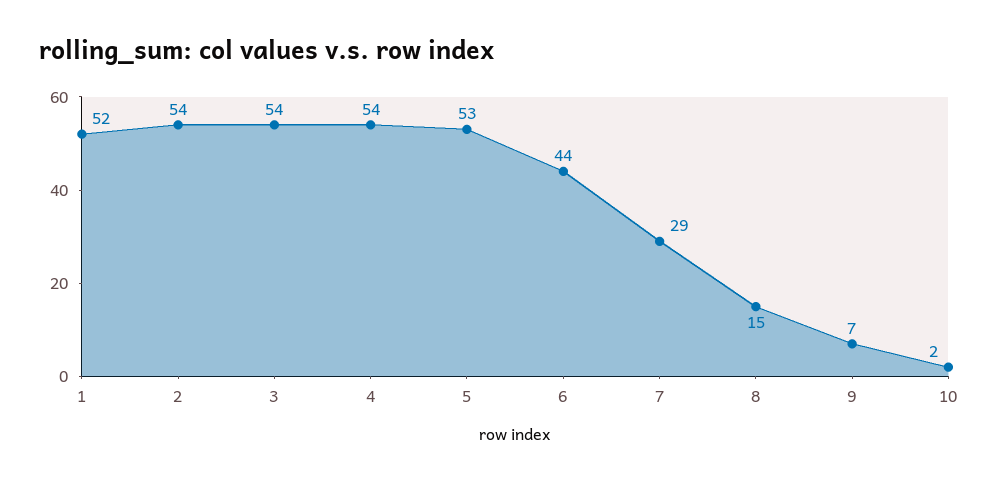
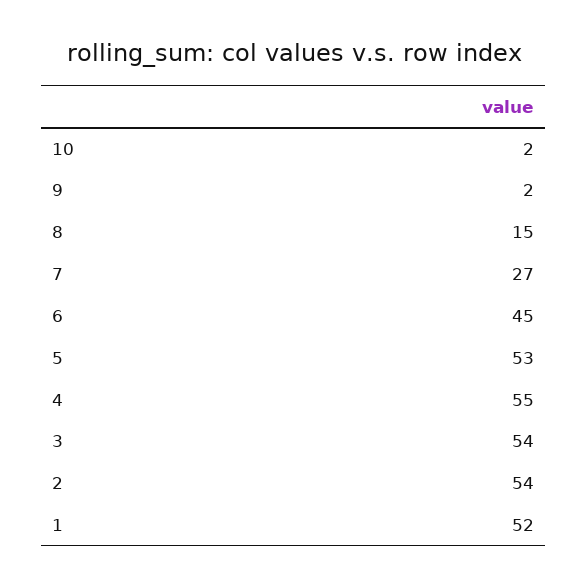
  {
    "1": 52,
    "2": 54,
    "3": 54,
-   "4": 54,
+   "4": 55,
    "5": 53,
-   "6": 44,
+   "6": 45,
-   "7": 29,
+   "7": 27,
    "8": 15,
-   "9": 7,
+   "9": 2,
    "10": 2
  }

